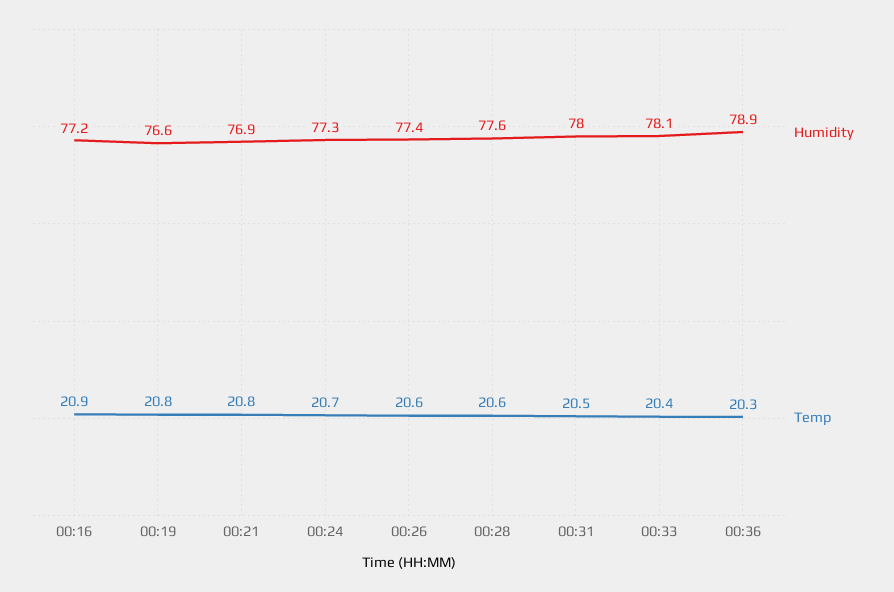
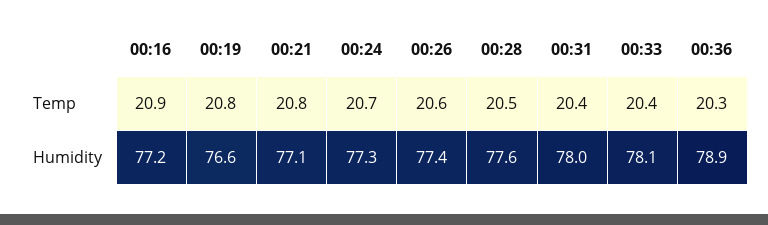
  {
    "Humidity": {
      "00:16": 77.2,
      "00:19": 76.6,
-     "00:21": 76.9,
+     "00:21": 77.1,
      "00:24": 77.3,
      "00:26": 77.4,
      "00:28": 77.6,
      "00:31": 78,
      "00:33": 78.1,
      "00:36": 78.9
    },
    "Temp": {
      "00:16": 20.9,
      "00:19": 20.8,
      "00:21": 20.8,
      "00:24": 20.7,
      "00:26": 20.6,
-     "00:28": 20.6,
+     "00:28": 20.5,
-     "00:31": 20.5,
+     "00:31": 20.4,
      "00:33": 20.4,
      "00:36": 20.3
    }
  }

